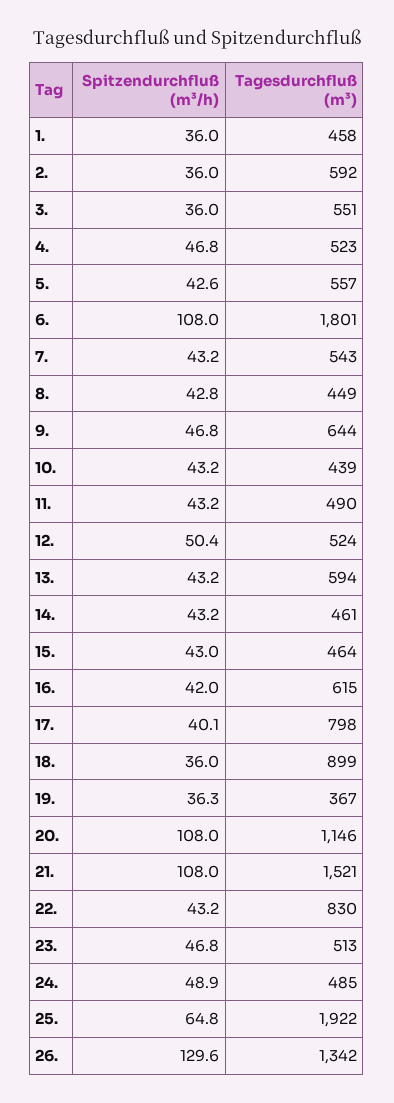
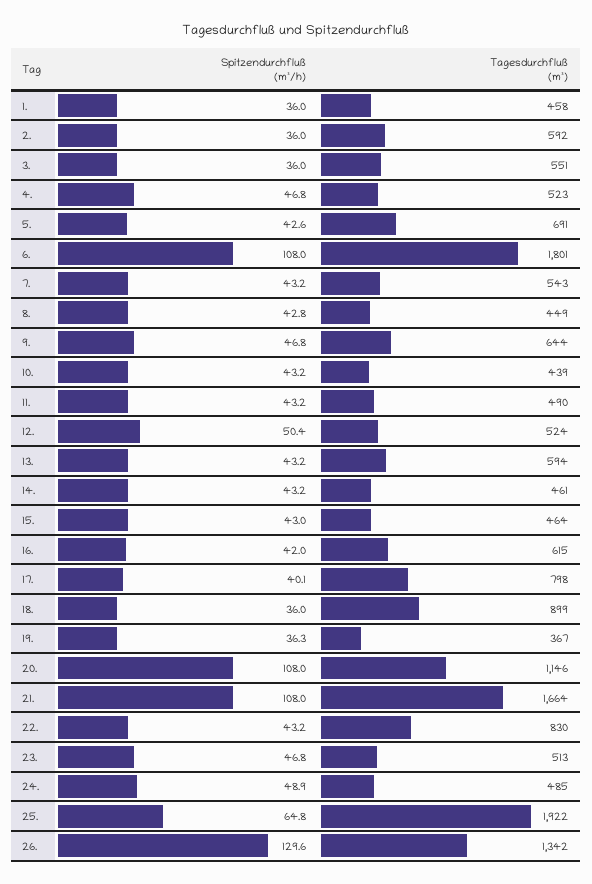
  {
    "Spitzendurchfluß (m³/h)": {
      "1.": 36,
      "2.": 36,
      "3.": 36,
      "4.": 46.8,
      "5.": 42.6,
      "6.": 108,
      "7.": 43.2,
      "8.": 42.8,
      "9.": 46.8,
      "10.": 43.2,
      "11.": 43.2,
      "12.": 50.4,
      "13.": 43.2,
      "14.": 43.2,
      "15.": 43,
      "16.": 42,
      "17.": 40.1,
      "18.": 36,
      "19.": 36.3,
      "20.": 108,
      "21.": 108,
      "22.": 43.2,
      "23.": 46.8,
      "24.": 48.9,
      "25.": 64.8,
      "26.": 129.6
    },
    "Tagesdurchfluß (m³)": {
      "1.": 458,
      "2.": 592,
      "3.": 551,
      "4.": 523,
-     "5.": 557,
+     "5.": 691,
      "6.": 1801,
      "7.": 543,
      "8.": 449,
      "9.": 644,
      "10.": 439,
      "11.": 490,
      "12.": 524,
      "13.": 594,
      "14.": 461,
      "15.": 464,
      "16.": 615,
      "17.": 798,
      "18.": 899,
      "19.": 367,
      "20.": 1146,
-     "21.": 1521,
+     "21.": 1664,
      "22.": 830,
      "23.": 513,
      "24.": 485,
      "25.": 1922,
      "26.": 1342
    }
  }

